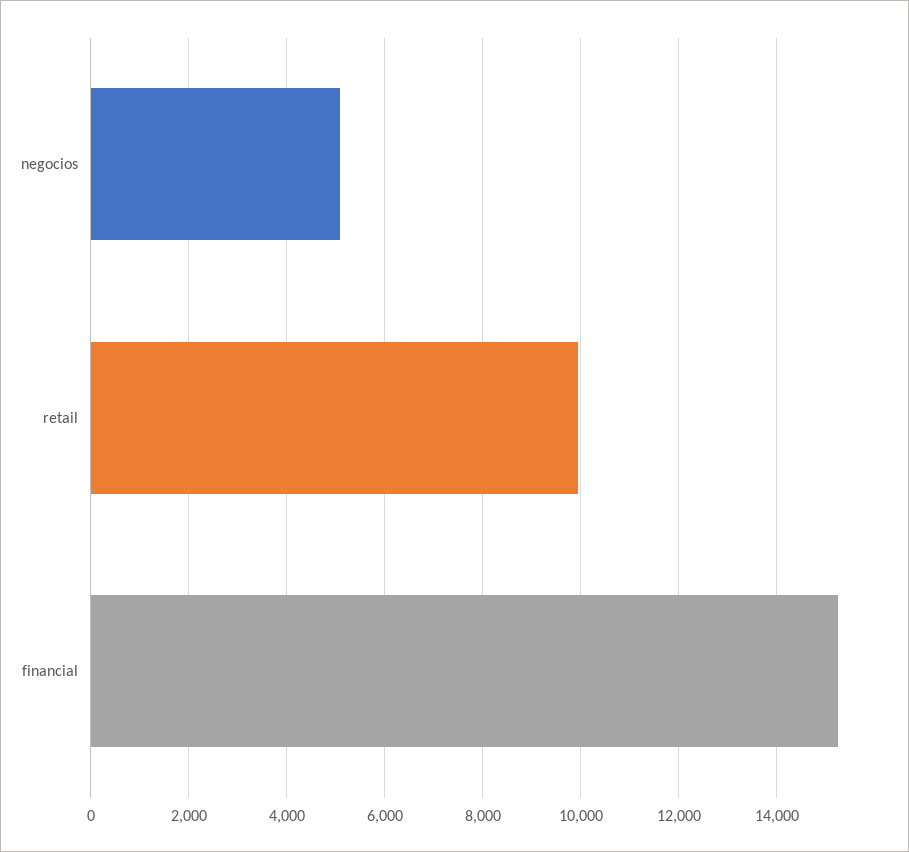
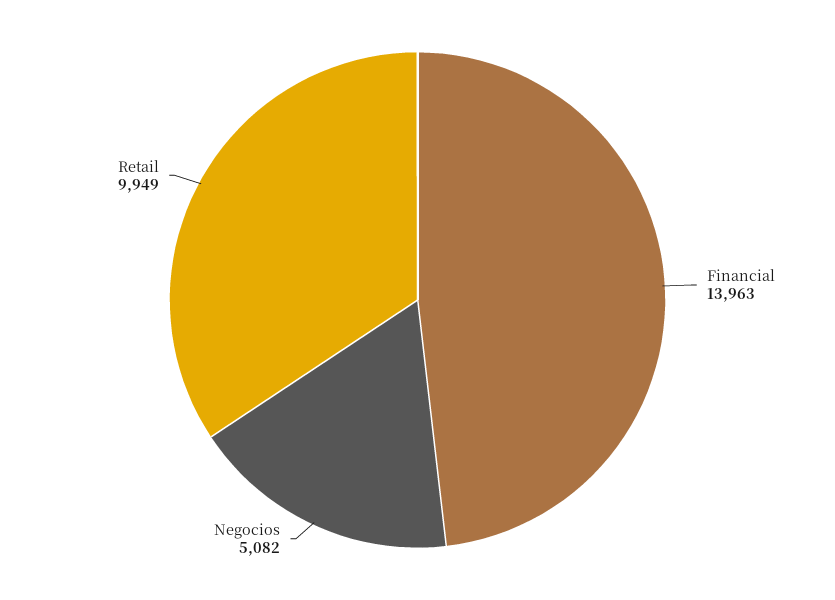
  {
    "negocios": 5082,
    "retail": 9949,
-   "financial": 15200
+   "financial": 13963
  }

